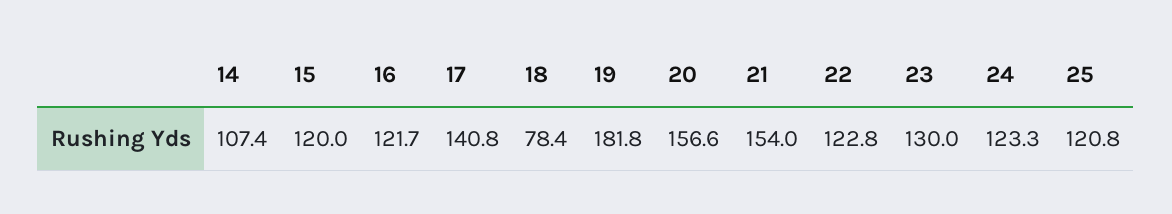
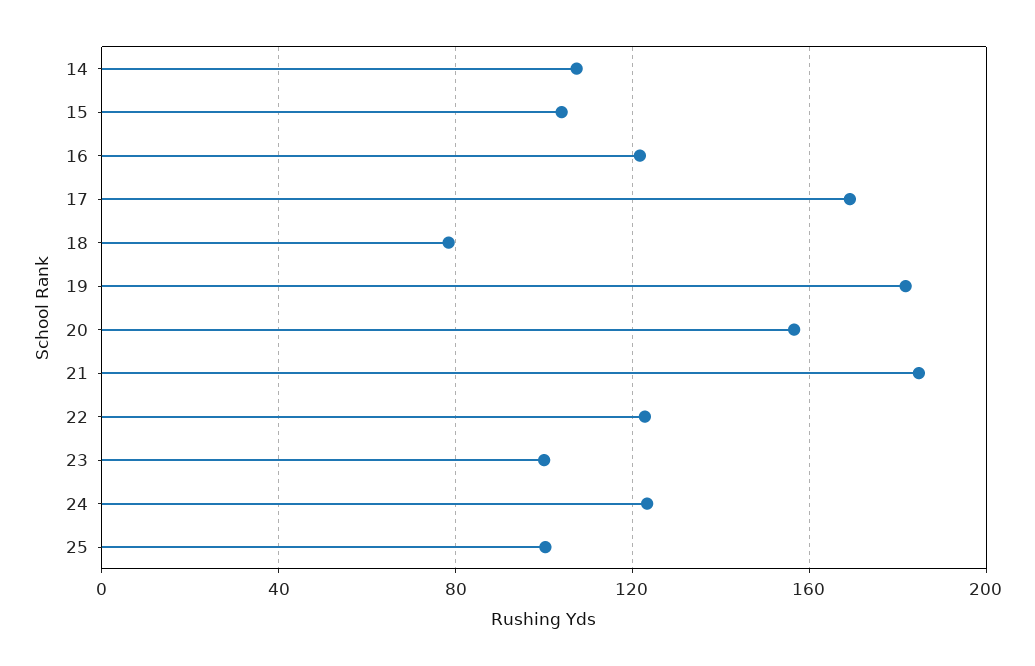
  {
    "14": 107.4,
-   "15": 120,
+   "15": 105,
    "16": 121.7,
-   "17": 140.8,
+   "17": 170,
    "18": 78.4,
    "19": 181.8,
    "20": 156.6,
-   "21": 154,
+   "21": 185,
    "22": 122.8,
-   "23": 130,
+   "23": 100,
    "24": 123.3,
-   "25": 120.8
+   "25": 100
  }

